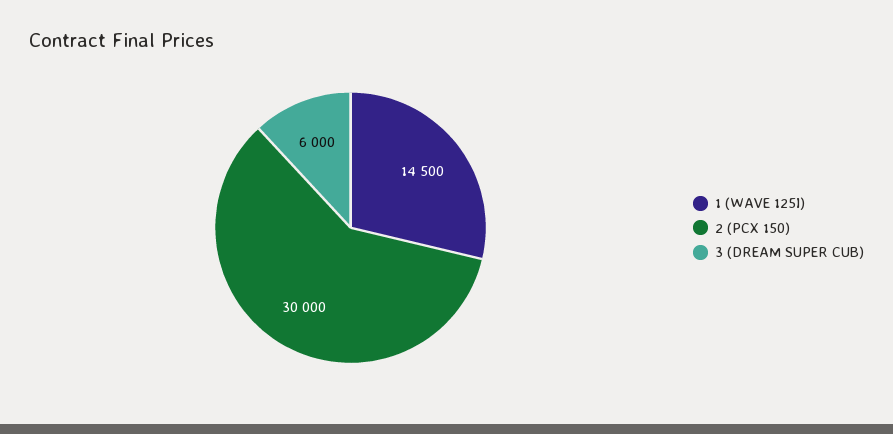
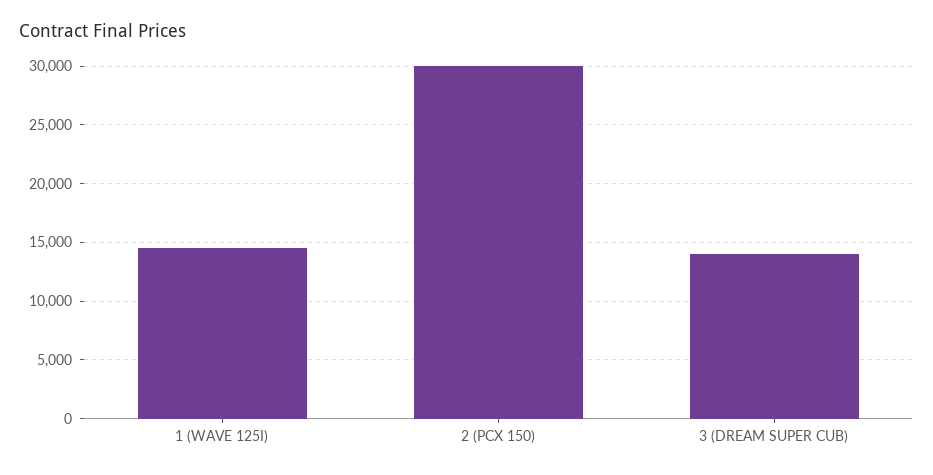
  {
    "1 (WAVE 125I)": 14500,
    "2 (PCX 150)": 30000,
-   "3 (DREAM SUPER CUB)": 6000
+   "3 (DREAM SUPER CUB)": 14000
  }

